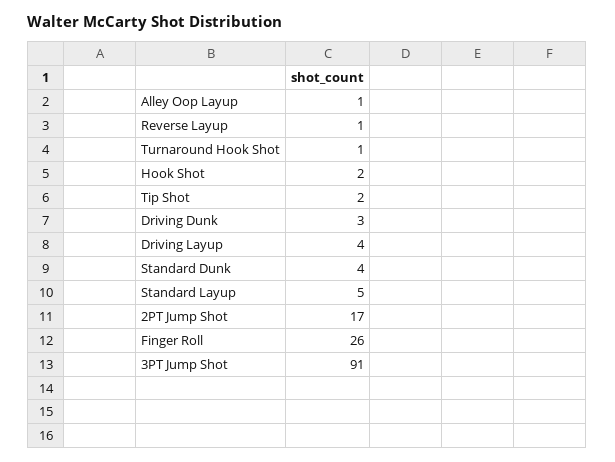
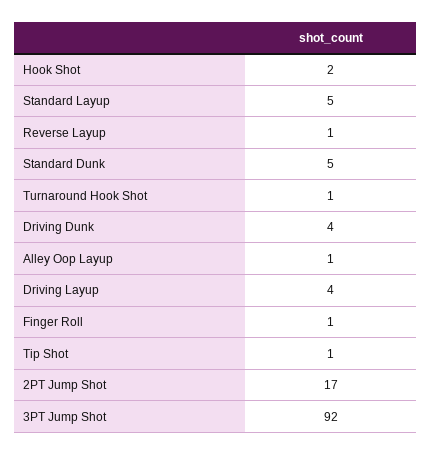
  {
    "Alley Oop Layup": 1,
    "Reverse Layup": 1,
    "Turnaround Hook Shot": 1,
    "Hook Shot": 2,
-   "Tip Shot": 2,
+   "Tip Shot": 1,
-   "Driving Dunk": 3,
+   "Driving Dunk": 4,
    "Driving Layup": 4,
-   "Standard Dunk": 4,
+   "Standard Dunk": 5,
    "Standard Layup": 5,
    "2PT Jump Shot": 17,
-   "Finger Roll": 26,
+   "Finger Roll": 1,
-   "3PT Jump Shot": 91
+   "3PT Jump Shot": 92
  }

